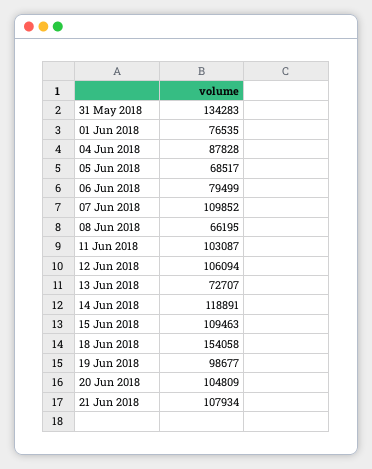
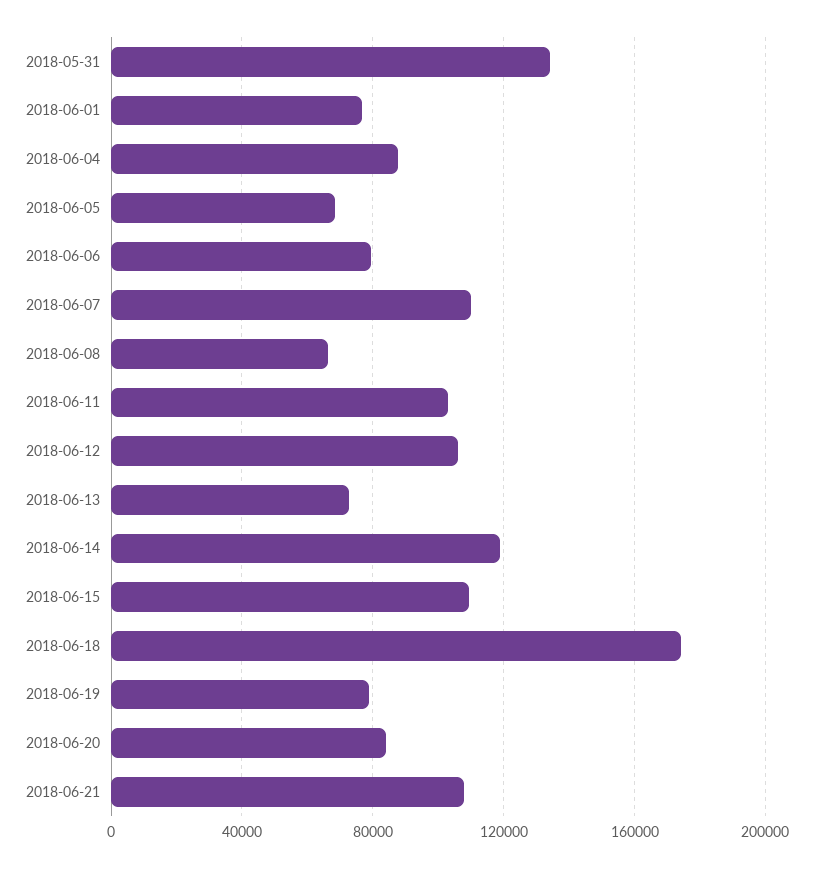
  {
    "31 May 2018": 134283,
    "01 Jun 2018": 76535,
    "04 Jun 2018": 87828,
    "05 Jun 2018": 68517,
    "06 Jun 2018": 79499,
    "07 Jun 2018": 109852,
    "08 Jun 2018": 66195,
    "11 Jun 2018": 103087,
    "12 Jun 2018": 106094,
    "13 Jun 2018": 72707,
    "14 Jun 2018": 118891,
    "15 Jun 2018": 109463,
-   "18 Jun 2018": 154058,
+   "18 Jun 2018": 175000,
-   "19 Jun 2018": 98677,
+   "19 Jun 2018": 80000,
-   "20 Jun 2018": 104809,
+   "20 Jun 2018": 85000,
    "21 Jun 2018": 107934
  }

